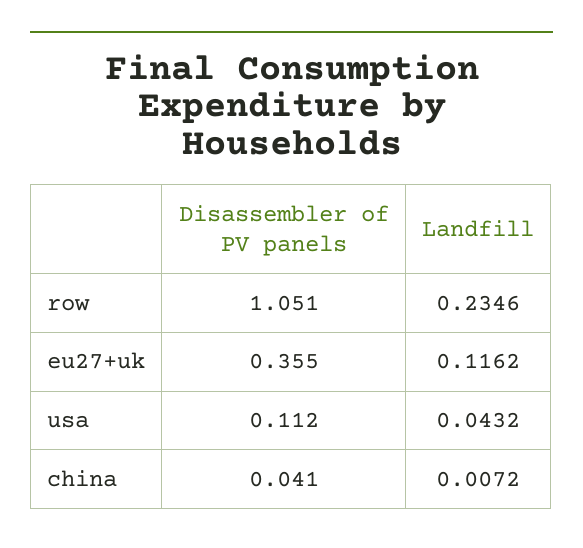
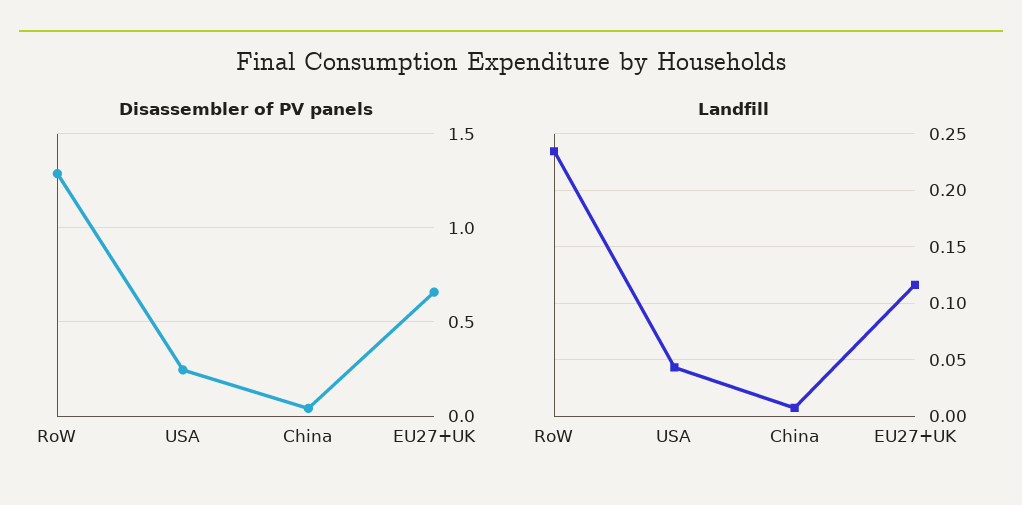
  {
    "Disassembler of PV panels": {
-     "row": 1.051,
+     "row": 1.3,
-     "eu27+uk": 0.355,
+     "eu27+uk": 0.65,
-     "usa": 0.112,
+     "usa": 0.25,
      "china": 0.041
    },
    "Landfill": {
      "row": 0.2346,
      "eu27+uk": 0.1162,
      "usa": 0.0432,
      "china": 0.0072
    }
  }

